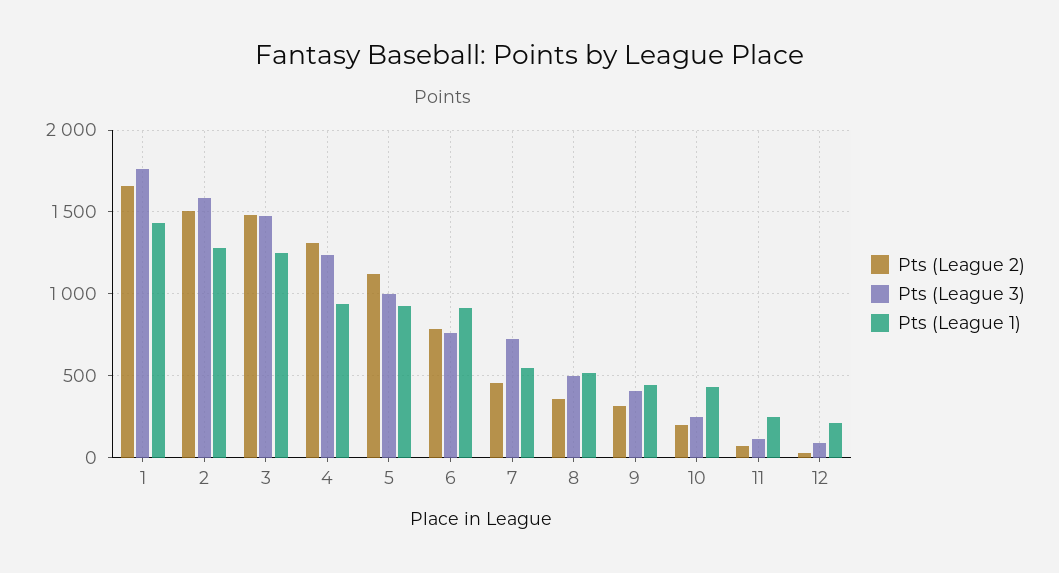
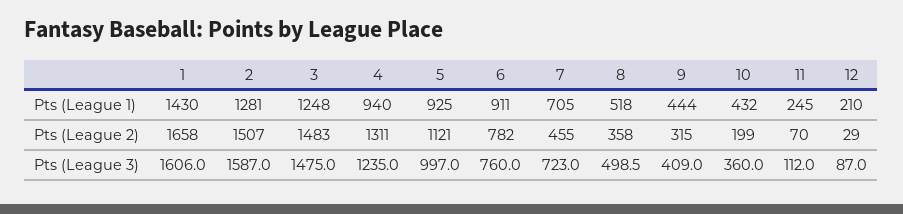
  {
    "Pts (League 2)": {
      "1": 1658,
      "2": 1507,
      "3": 1483,
      "4": 1311,
      "5": 1121,
      "6": 782,
      "7": 455,
      "8": 358,
      "9": 315,
      "10": 199,
      "11": 70,
      "12": 29
    },
    "Pts (League 3)": {
-     "1": 1750,
+     "1": 1606,
      "2": 1587,
      "3": 1475,
      "4": 1235,
      "5": 997,
      "6": 760,
      "7": 723,
      "8": 498.5,
      "9": 409,
-     "10": 250,
+     "10": 360,
      "11": 112,
      "12": 87
    },
    "Pts (League 1)": {
      "1": 1430,
      "2": 1281,
      "3": 1248,
      "4": 940,
      "5": 925,
      "6": 911,
-     "7": 550,
+     "7": 705,
      "8": 518,
      "9": 444,
      "10": 432,
      "11": 245,
      "12": 210
    }
  }

